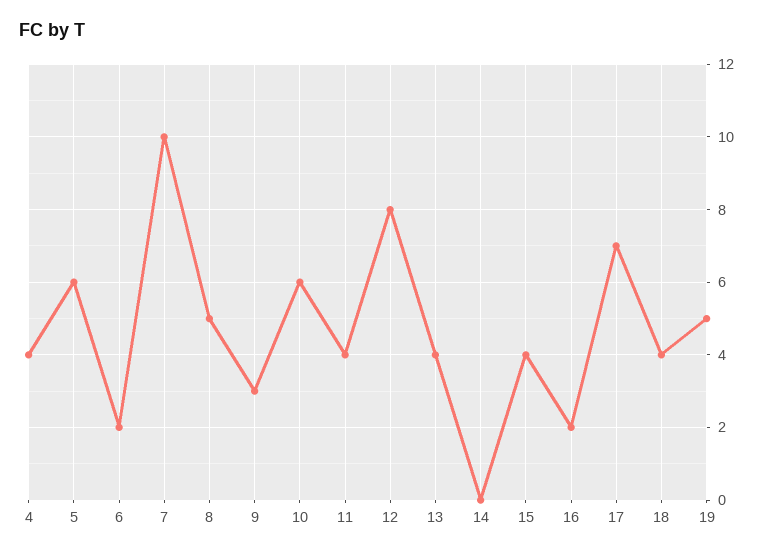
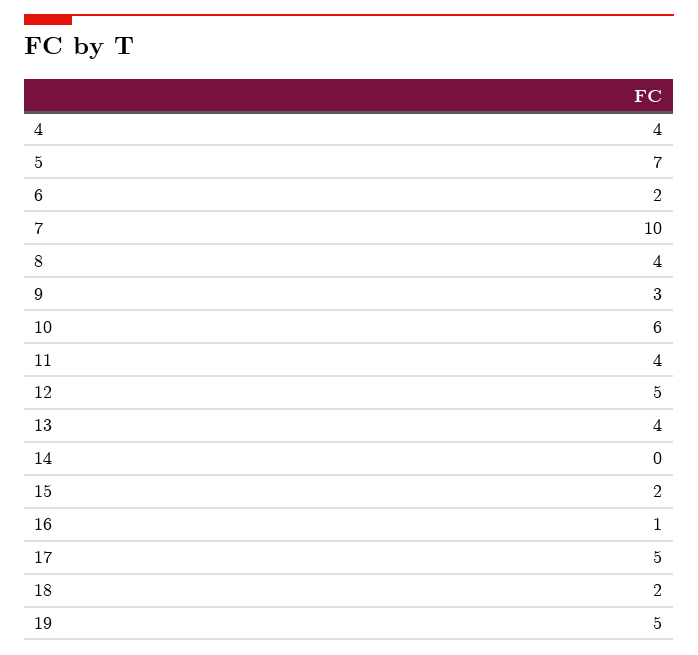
  {
    "4": 4,
-   "5": 6,
+   "5": 7,
    "6": 2,
    "7": 10,
-   "8": 5,
+   "8": 4,
    "9": 3,
    "10": 6,
    "11": 4,
-   "12": 8,
+   "12": 5,
    "13": 4,
    "14": 0,
-   "15": 4,
+   "15": 2,
-   "16": 2,
+   "16": 1,
-   "17": 7,
+   "17": 5,
-   "18": 4,
+   "18": 2,
    "19": 5
  }

